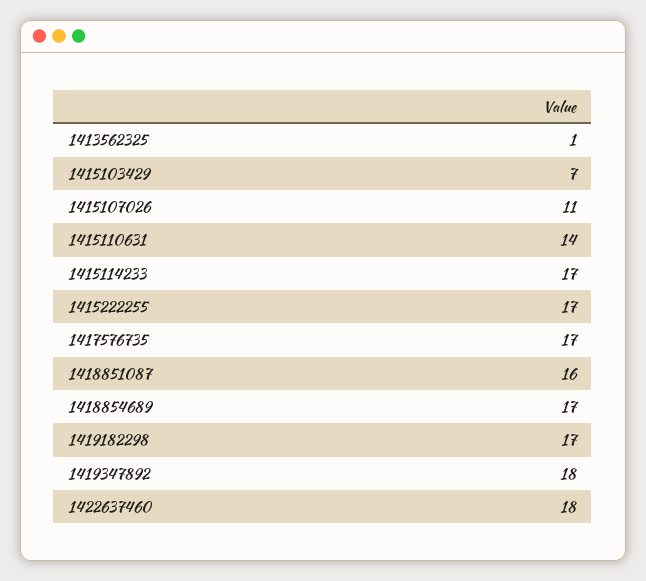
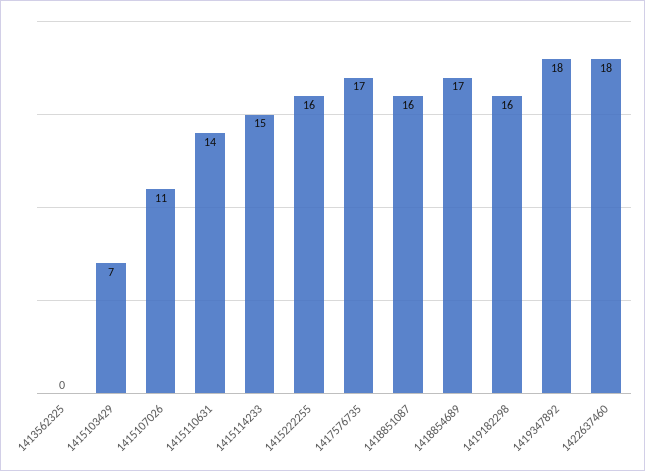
  {
-   "1413562325": 1,
+   "1413562325": 0,
    "1415103429": 7,
    "1415107026": 11,
    "1415110631": 14,
-   "1415114233": 17,
+   "1415114233": 15,
-   "1415222255": 17,
+   "1415222255": 16,
    "1417576735": 17,
    "1418851087": 16,
    "1418854689": 17,
-   "1419182298": 17,
+   "1419182298": 16,
    "1419347892": 18,
    "1422637460": 18
  }

